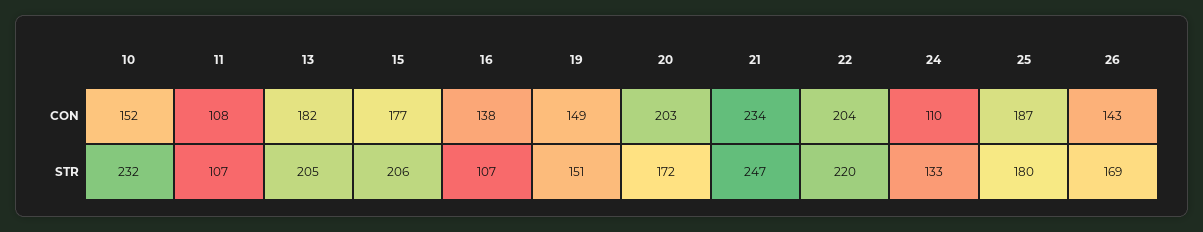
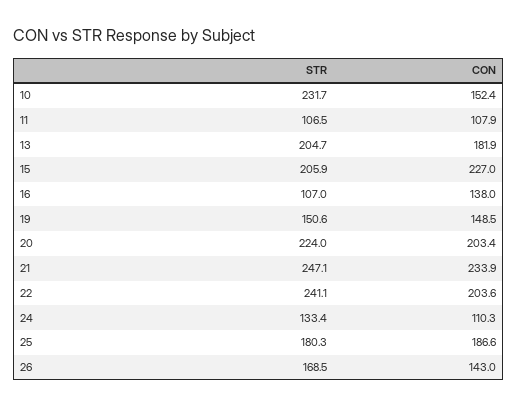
  {
    "10": {
      "CON": 152.4,
      "STR": 231.7
    },
    "11": {
      "CON": 107.9,
      "STR": 106.5
    },
    "13": {
      "CON": 181.9,
      "STR": 204.7
    },
    "15": {
-     "CON": 177,
+     "CON": 227,
      "STR": 205.9
    },
    "16": {
      "CON": 138,
      "STR": 107
    },
    "19": {
      "CON": 148.5,
      "STR": 150.6
    },
    "20": {
      "CON": 203.4,
-     "STR": 172
+     "STR": 224
    },
    "21": {
      "CON": 233.9,
      "STR": 247.1
    },
    "22": {
      "CON": 203.6,
-     "STR": 220
+     "STR": 241.1
    },
    "24": {
      "CON": 110.3,
      "STR": 133.4
    },
    "25": {
      "CON": 186.6,
      "STR": 180.3
    },
    "26": {
      "CON": 143,
      "STR": 168.5
    }
  }

